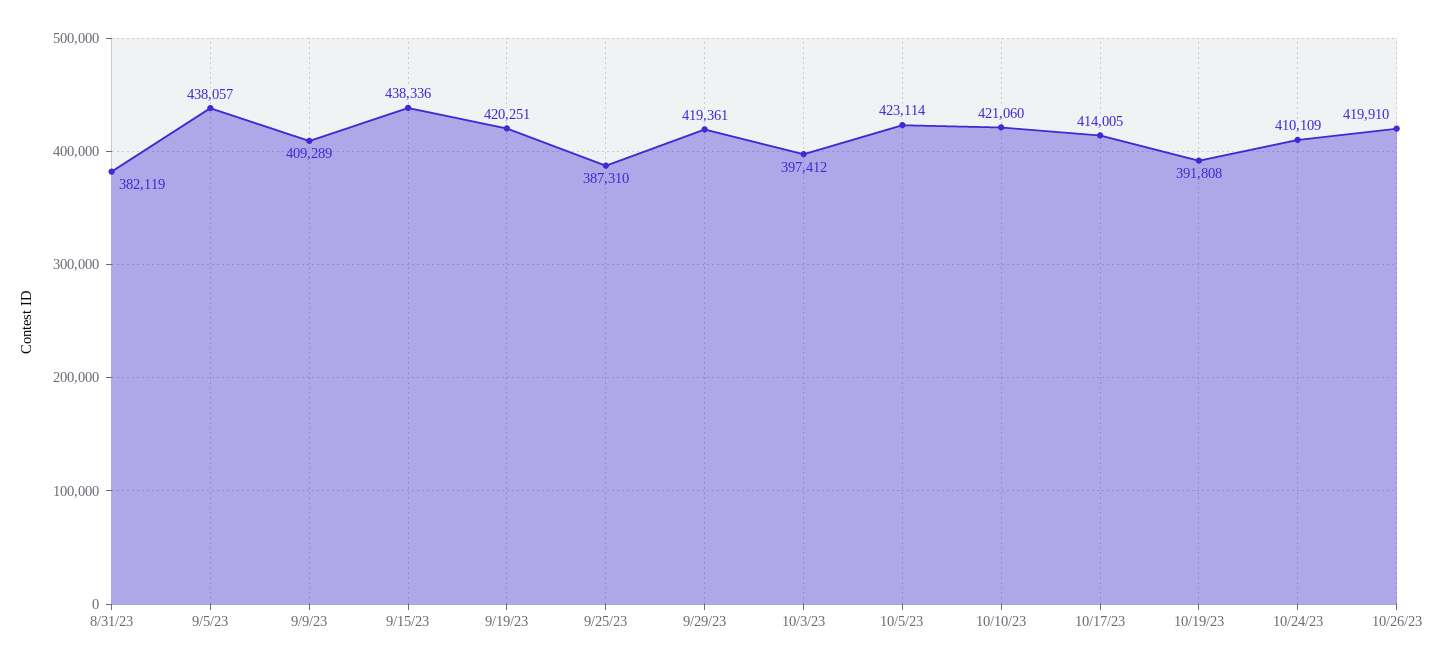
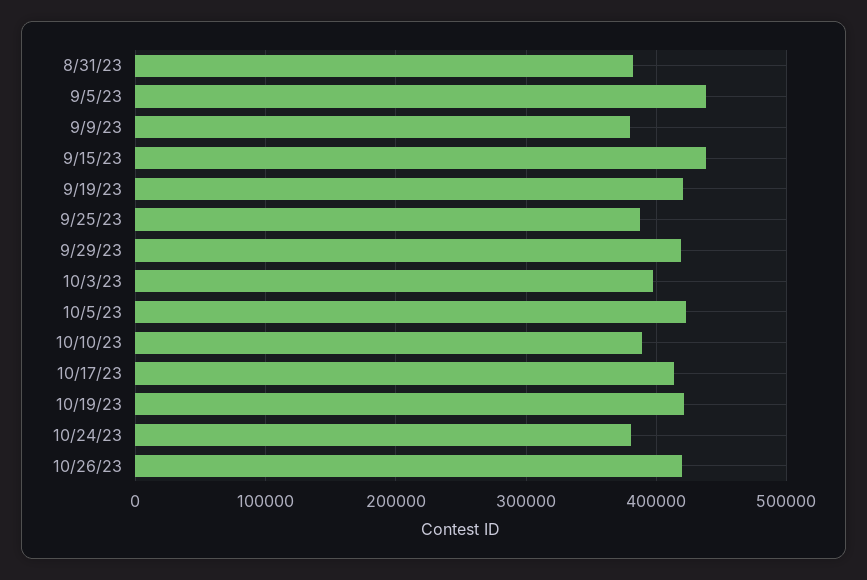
  {
    "8/31/23": 382119,
    "9/5/23": 438057,
-   "9/9/23": 409289,
+   "9/9/23": 380000,
    "9/15/23": 438336,
    "9/19/23": 420251,
    "9/25/23": 387310,
    "9/29/23": 419361,
    "10/3/23": 397412,
    "10/5/23": 423114,
-   "10/10/23": 421060,
+   "10/10/23": 390000,
    "10/17/23": 414005,
-   "10/19/23": 391808,
+   "10/19/23": 420000,
-   "10/24/23": 410109,
+   "10/24/23": 380000,
    "10/26/23": 419910
  }

